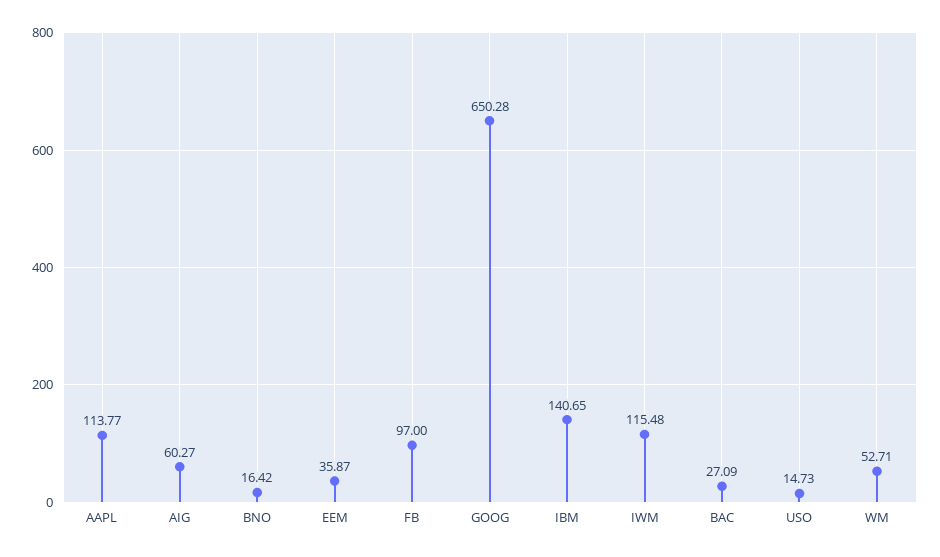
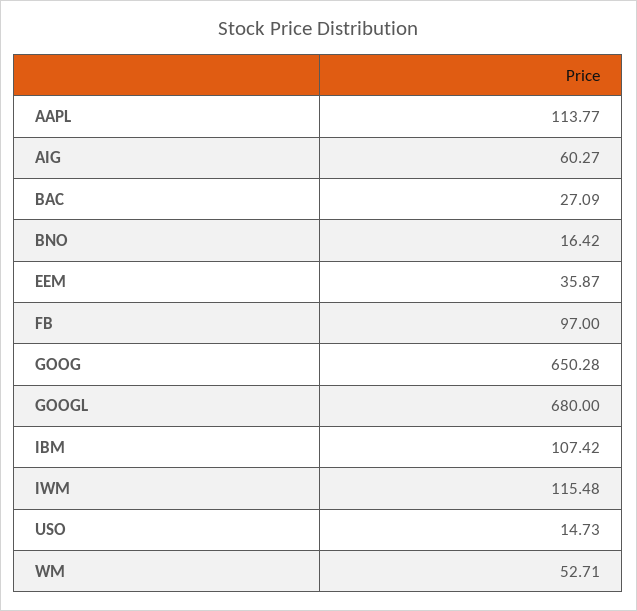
  {
    "AAPL": 113.77,
    "AIG": 60.27,
    "BNO": 16.42,
    "EEM": 35.87,
    "FB": 97,
    "GOOG": 650.28,
-   "IBM": 140.65,
+   "IBM": 107.42,
    "IWM": 115.48,
    "BAC": 27.09,
    "USO": 14.73,
-   "WM": 52.71
+   "WM": 52.71,
+   "GOOGL": 680
  }

